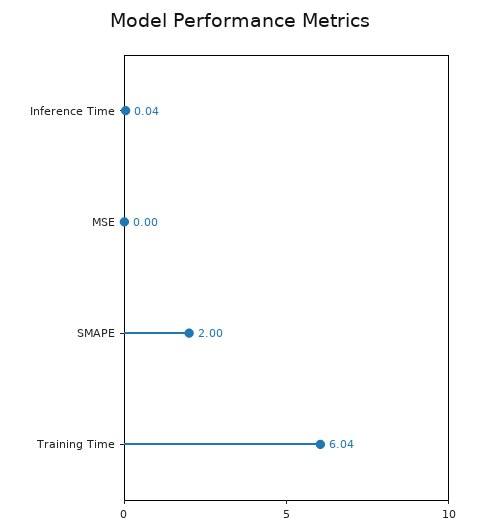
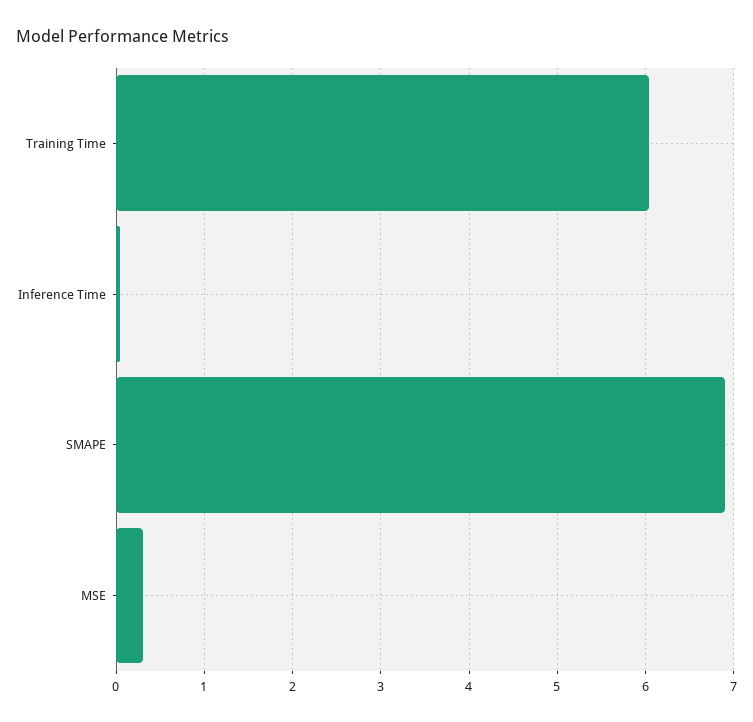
  {
    "Inference Time": 0.04,
-   "MSE": 0,
+   "MSE": 0.3,
-   "SMAPE": 2,
+   "SMAPE": 6.9,
    "Training Time": 6.04
  }

